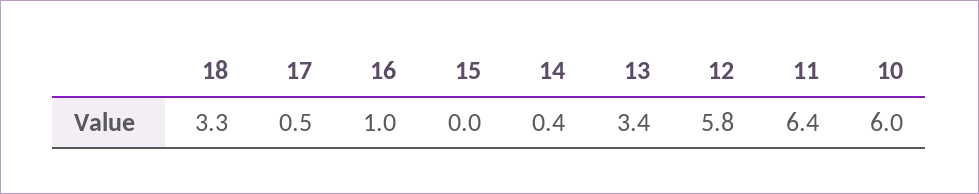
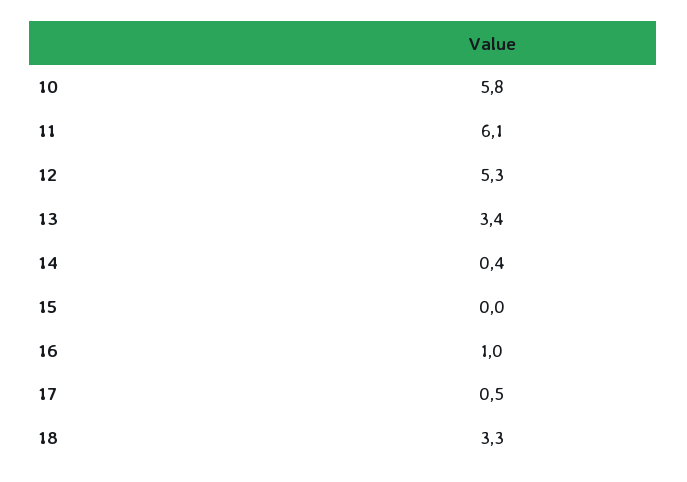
  {
    "18": 3.3,
    "17": 0.5,
    "16": 1,
    "15": 0,
    "14": 0.4,
    "13": 3.4,
-   "12": 5.8,
+   "12": 5.3,
-   "11": 6.4,
+   "11": 6.1,
-   "10": 6
+   "10": 5.8
  }

